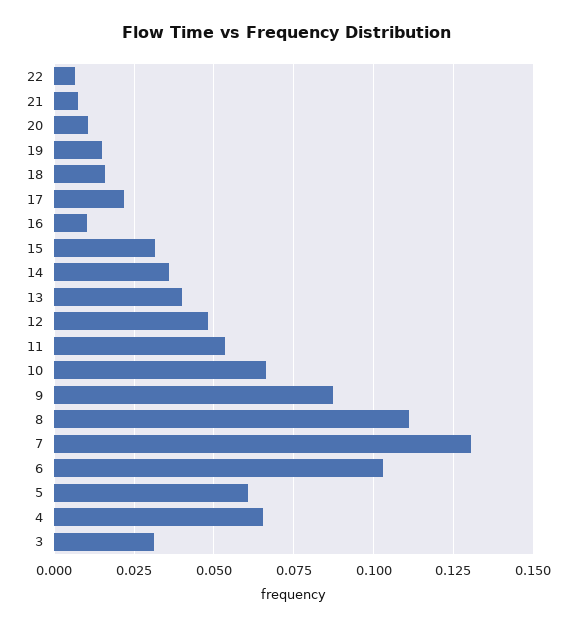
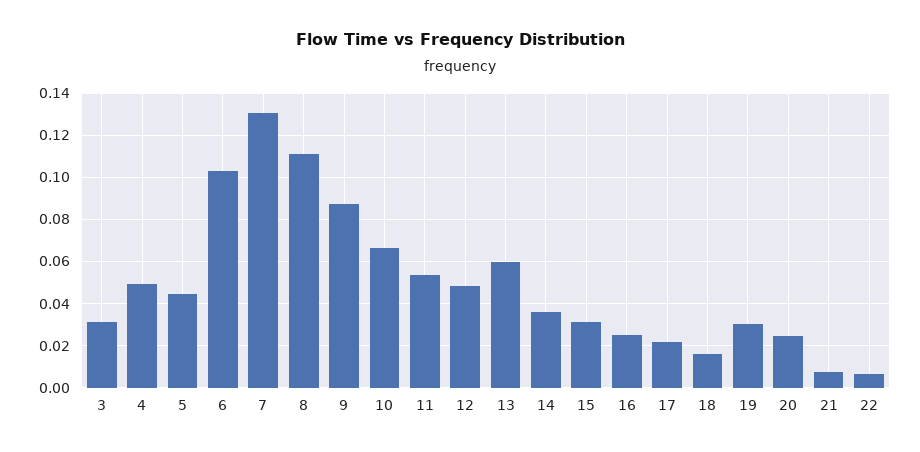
  {
    "22": 0.0075,
    "21": 0.0075,
-   "20": 0.01,
+   "20": 0.025,
-   "19": 0.015,
+   "19": 0.03,
    "18": 0.015,
    "17": 0.0225,
-   "16": 0.01,
+   "16": 0.025,
    "15": 0.0325,
    "14": 0.035,
-   "13": 0.04,
+   "13": 0.06,
    "12": 0.0475,
    "11": 0.0525,
    "10": 0.0675,
    "9": 0.0875,
    "8": 0.11,
    "7": 0.13,
    "6": 0.1025,
-   "5": 0.06,
+   "5": 0.045,
-   "4": 0.065,
+   "4": 0.05,
    "3": 0.0325
  }

